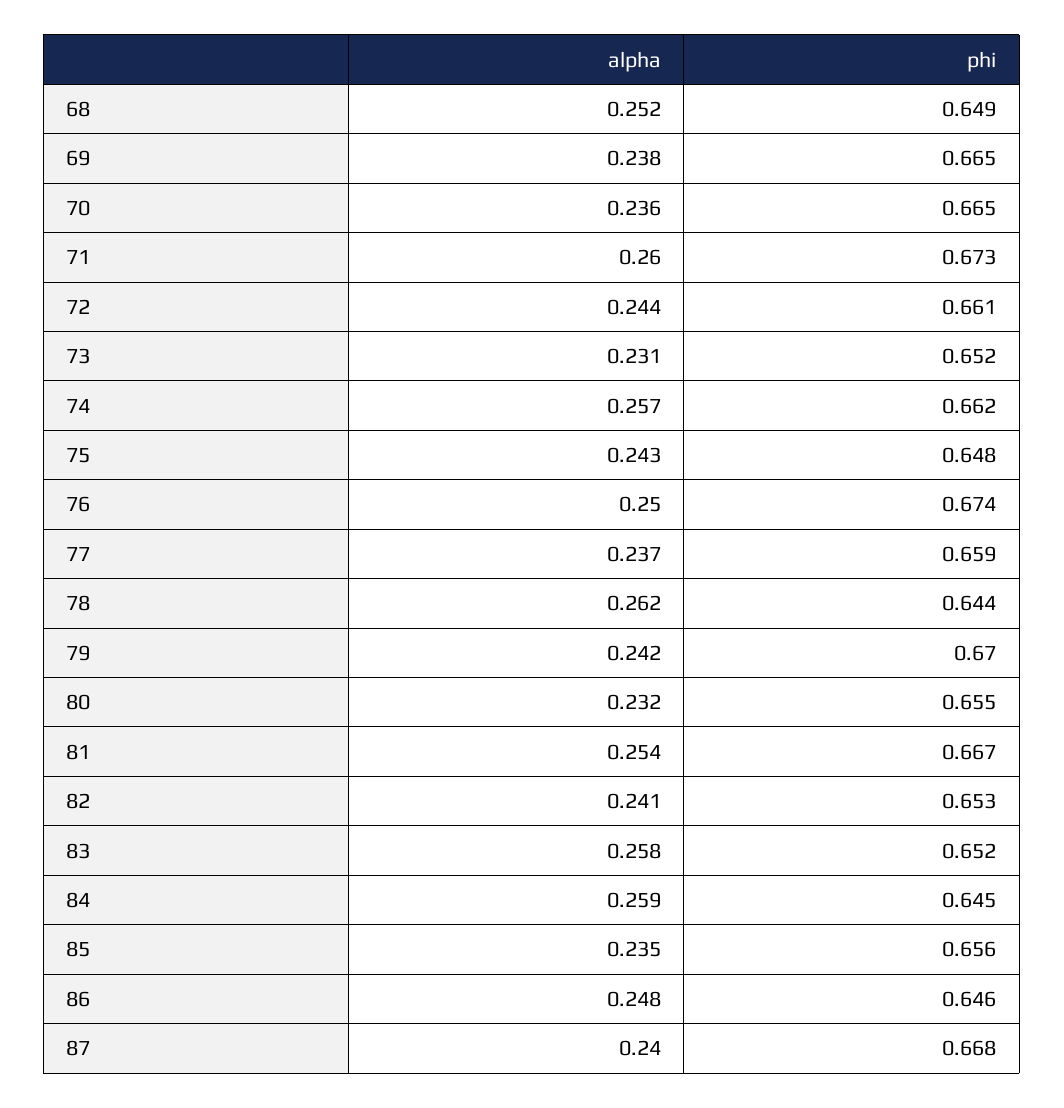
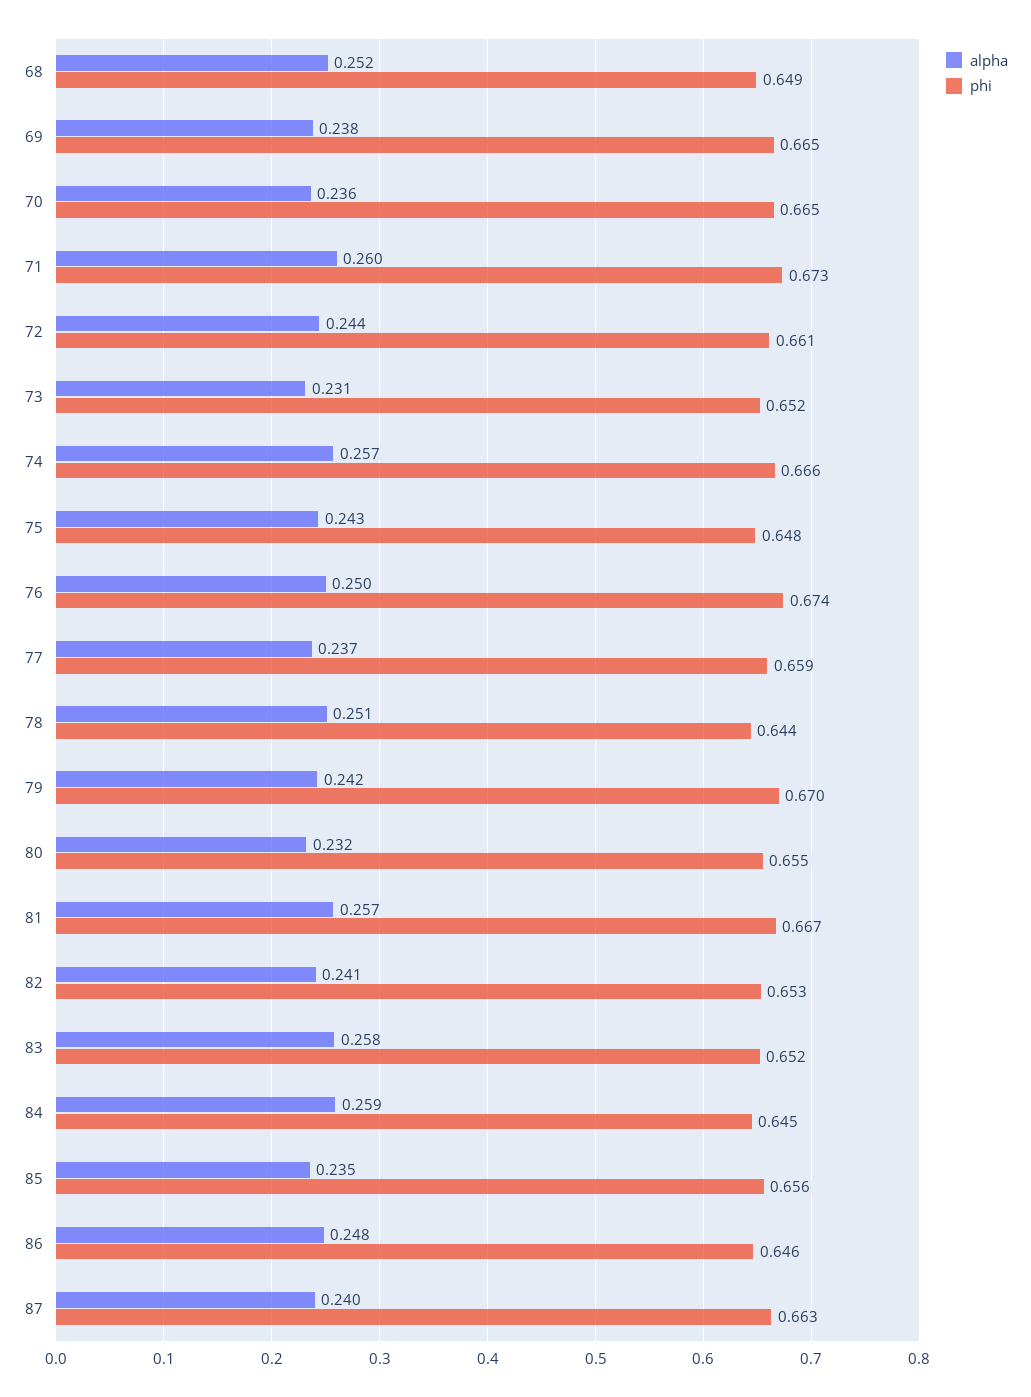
  {
    "alpha": {
      "68": 0.252,
      "69": 0.238,
      "70": 0.236,
      "71": 0.26,
      "72": 0.244,
      "73": 0.231,
      "74": 0.257,
      "75": 0.243,
      "76": 0.25,
      "77": 0.237,
-     "78": 0.262,
+     "78": 0.251,
      "79": 0.242,
      "80": 0.232,
-     "81": 0.254,
+     "81": 0.257,
      "82": 0.241,
      "83": 0.258,
      "84": 0.259,
      "85": 0.235,
      "86": 0.248,
      "87": 0.24
    },
    "phi": {
      "68": 0.649,
      "69": 0.665,
      "70": 0.665,
      "71": 0.673,
      "72": 0.661,
      "73": 0.652,
-     "74": 0.662,
+     "74": 0.666,
      "75": 0.648,
      "76": 0.674,
      "77": 0.659,
      "78": 0.644,
      "79": 0.67,
      "80": 0.655,
      "81": 0.667,
      "82": 0.653,
      "83": 0.652,
      "84": 0.645,
      "85": 0.656,
      "86": 0.646,
-     "87": 0.668
+     "87": 0.663
    }
  }

